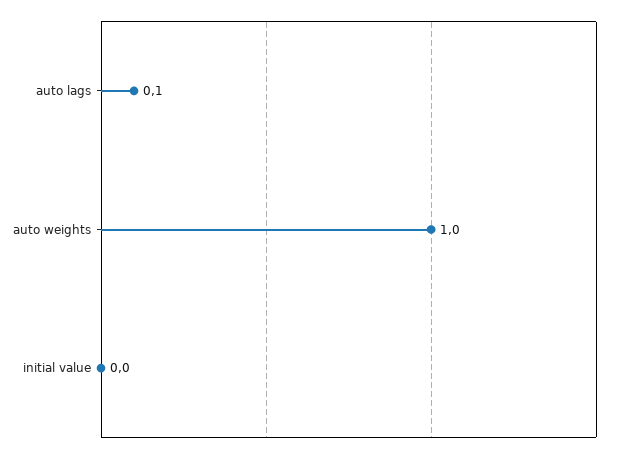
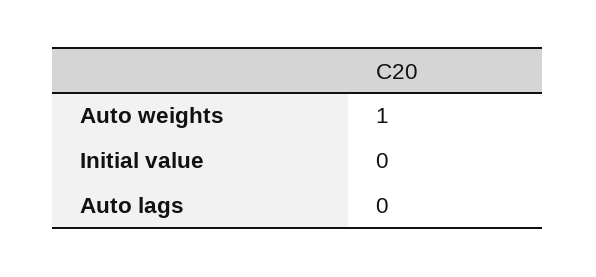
  {
-   "auto lags": 0.1,
+   "auto lags": 0,
    "auto weights": 1,
    "initial value": 0
  }

